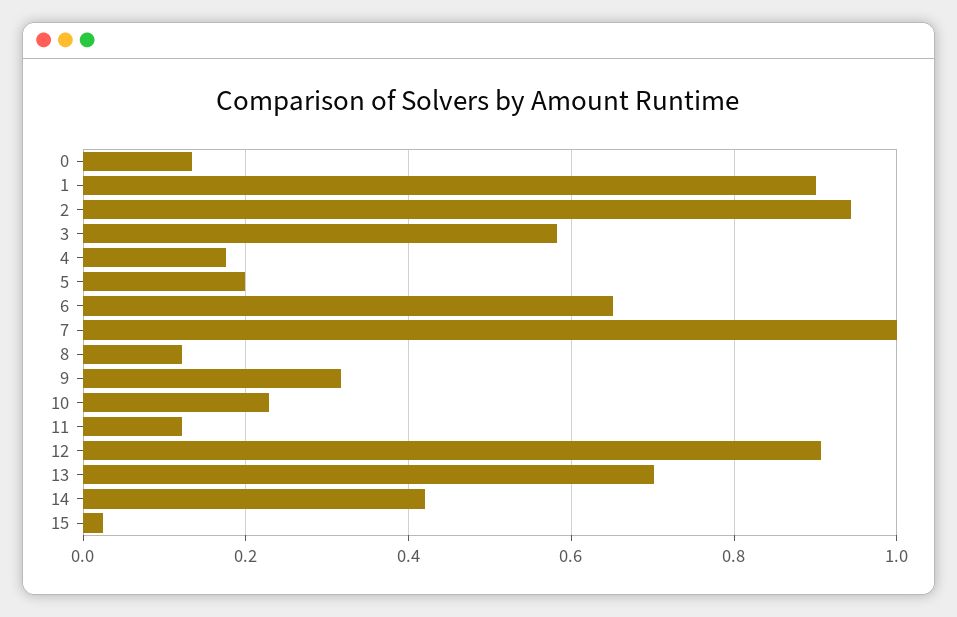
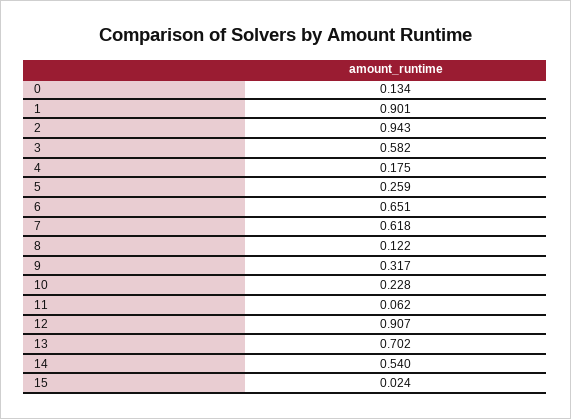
  {
    "0": 0.134,
    "1": 0.901,
    "2": 0.943,
    "3": 0.582,
    "4": 0.175,
-   "5": 0.2,
+   "5": 0.259,
    "6": 0.651,
-   "7": 1,
+   "7": 0.618,
    "8": 0.122,
    "9": 0.317,
    "10": 0.228,
-   "11": 0.12,
+   "11": 0.062,
    "12": 0.907,
    "13": 0.702,
-   "14": 0.42,
+   "14": 0.54,
    "15": 0.024
  }

